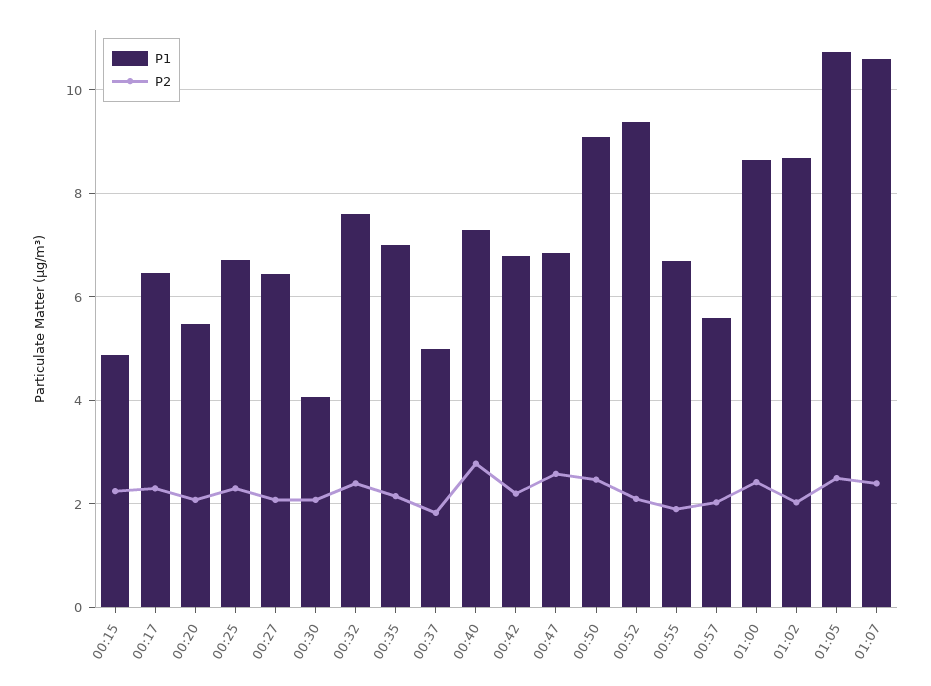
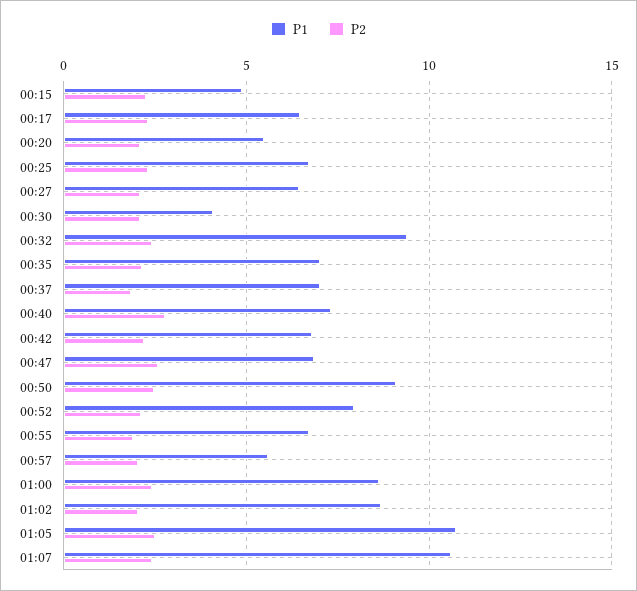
  {
    "P1": {
      "00:15": 4.8,
      "00:17": 6.4,
      "00:20": 5.4,
      "00:25": 6.8,
      "00:27": 6.4,
      "00:30": 4,
-     "00:32": 7.6,
+     "00:32": 9.5,
      "00:35": 7,
-     "00:37": 5,
+     "00:37": 7,
      "00:40": 7.4,
      "00:42": 6.8,
      "00:47": 6.8,
      "00:50": 9.2,
-     "00:52": 9.4,
+     "00:52": 8,
      "00:55": 6.8,
      "00:57": 5.6,
      "01:00": 8.6,
      "01:02": 8.6,
      "01:05": 10.8,
      "01:07": 10.6
    },
    "P2": {
      "00:15": 2.2,
      "00:17": 2.4,
      "00:20": 2,
      "00:25": 2.4,
      "00:27": 2,
      "00:30": 2,
      "00:32": 2.4,
      "00:35": 2.2,
      "00:37": 1.8,
      "00:40": 2.8,
      "00:42": 2.2,
      "00:47": 2.6,
      "00:50": 2.4,
      "00:52": 2.2,
      "00:55": 2,
      "00:57": 2,
      "01:00": 2.4,
      "01:02": 2,
      "01:05": 2.6,
      "01:07": 2.4
    }
  }

